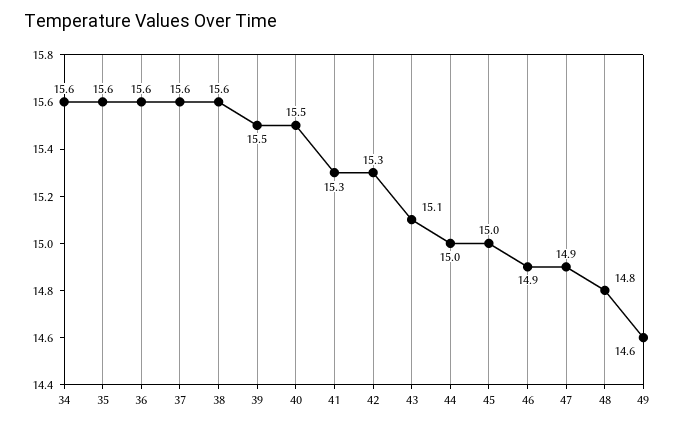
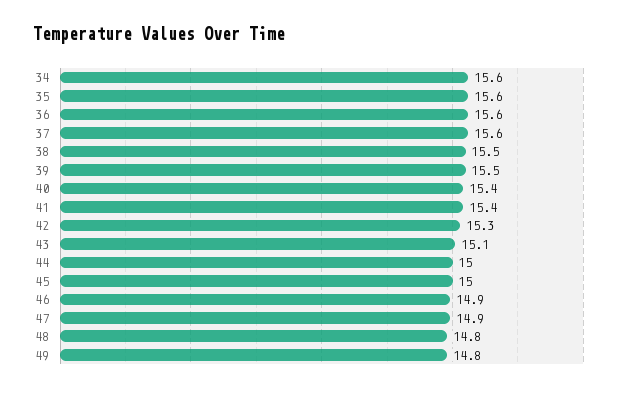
  {
    "34": 15.6,
    "35": 15.6,
    "36": 15.6,
    "37": 15.6,
-   "38": 15.6,
+   "38": 15.5,
    "39": 15.5,
-   "40": 15.5,
+   "40": 15.4,
-   "41": 15.3,
+   "41": 15.4,
    "42": 15.3,
    "43": 15.1,
    "44": 15,
    "45": 15,
    "46": 14.9,
    "47": 14.9,
    "48": 14.8,
-   "49": 14.6
+   "49": 14.8
  }

